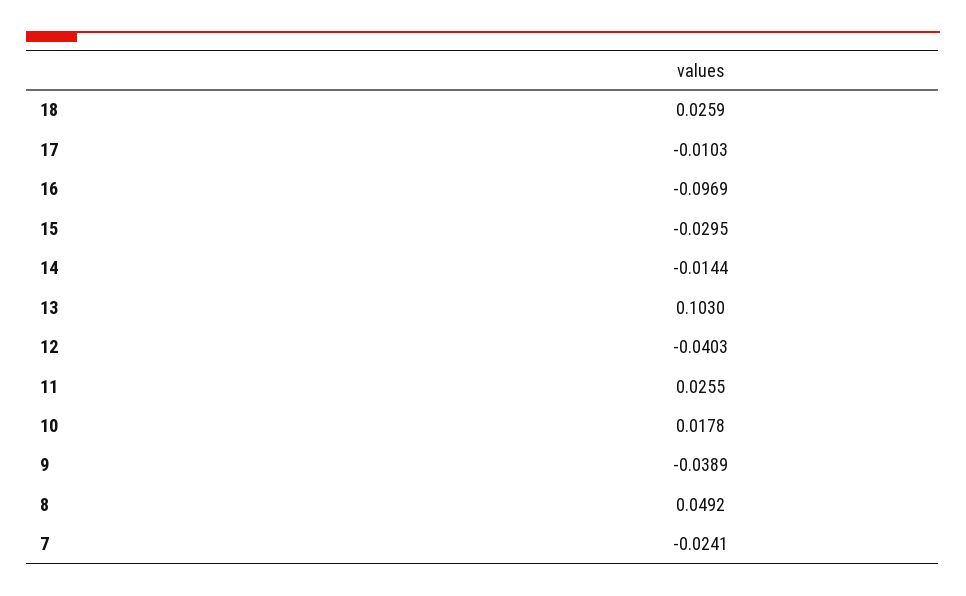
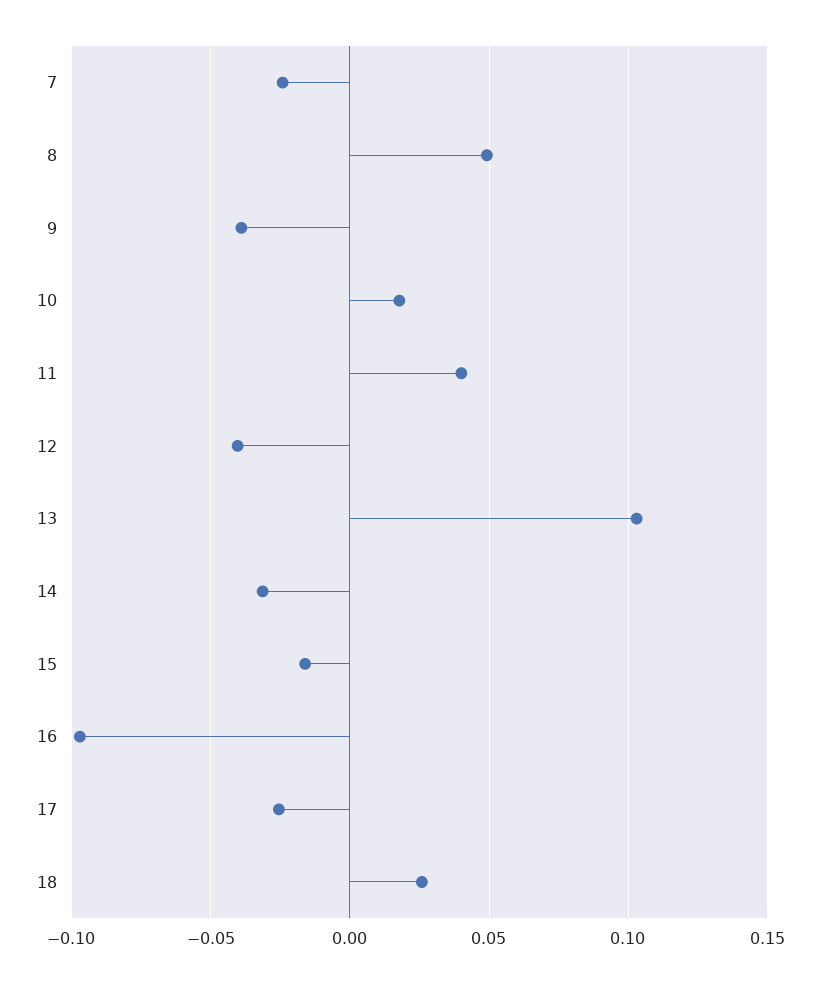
  {
    "18": 0.0259,
-   "17": -0.0103,
+   "17": -0.025,
    "16": -0.0969,
-   "15": -0.0295,
+   "15": -0.015,
-   "14": -0.0144,
+   "14": -0.03,
    "13": 0.103,
    "12": -0.0403,
-   "11": 0.0255,
+   "11": 0.04,
    "10": 0.0178,
    "9": -0.0389,
    "8": 0.0492,
    "7": -0.0241
  }

